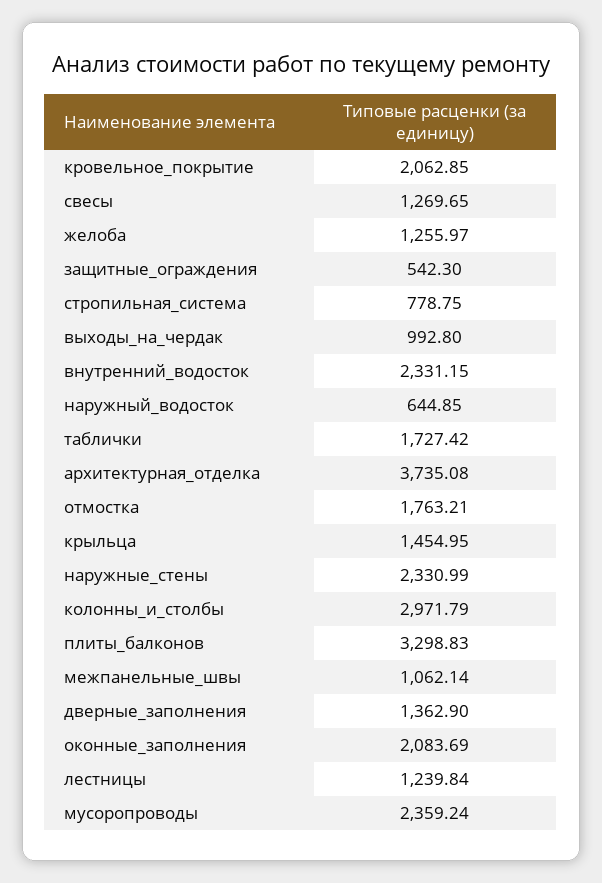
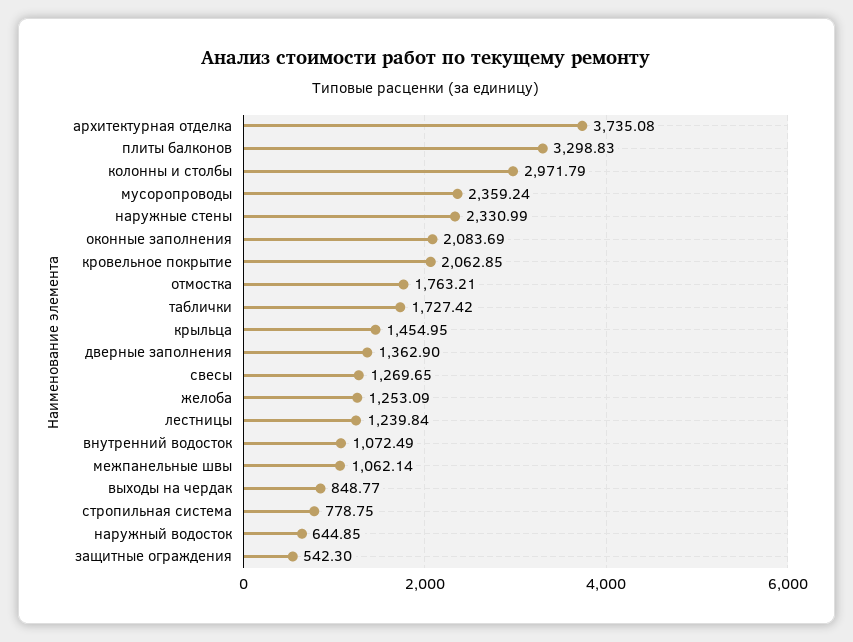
  {
    "кровельное_покрытие": 2062.85,
    "свесы": 1269.65,
-   "желоба": 1255.97,
+   "желоба": 1253.09,
    "защитные_ограждения": 542.3,
    "стропильная_система": 778.75,
-   "выходы_на_чердак": 992.8,
+   "выходы_на_чердак": 848.77,
-   "внутренний_водосток": 2331.15,
+   "внутренний_водосток": 1072.49,
    "наружный_водосток": 644.85,
    "таблички": 1727.42,
    "архитектурная_отделка": 3735.08,
    "отмостка": 1763.21,
    "крыльца": 1454.95,
    "наружные_стены": 2330.99,
    "колонны_и_столбы": 2971.79,
    "плиты_балконов": 3298.83,
    "межпанельные_швы": 1062.14,
    "дверные_заполнения": 1362.9,
    "оконные_заполнения": 2083.69,
    "лестницы": 1239.84,
    "мусоропроводы": 2359.24
  }

